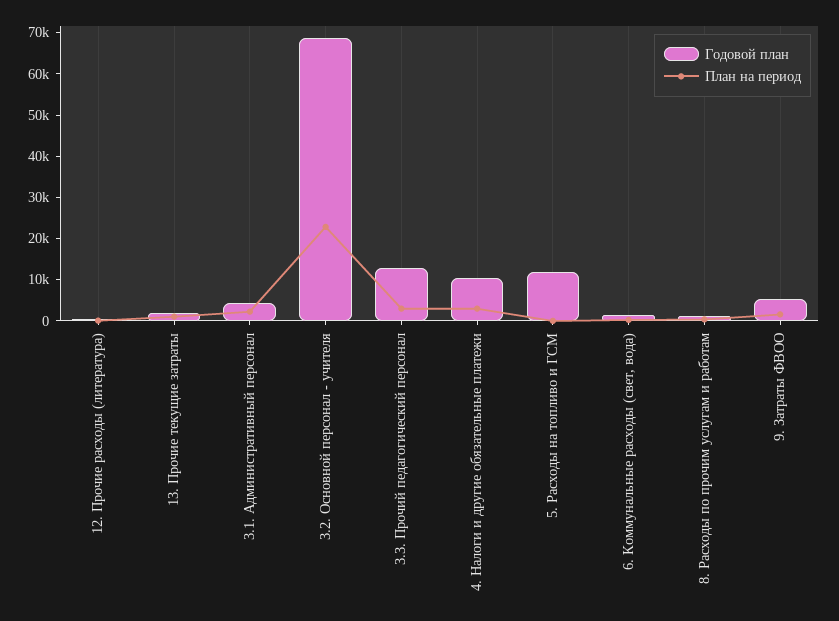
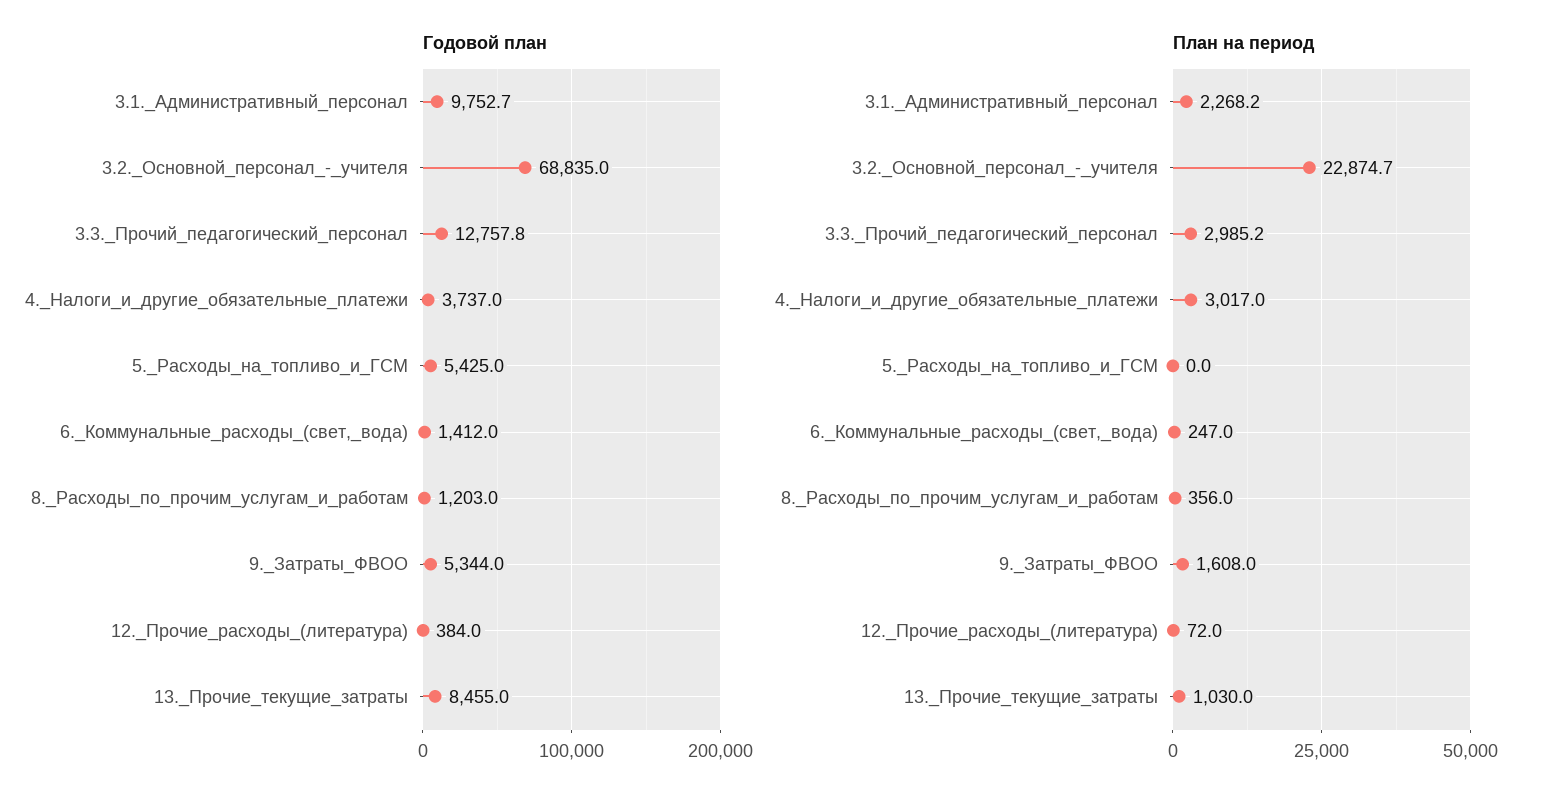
  {
    "Годовой план": {
      "12. Прочие расходы (литература)": 384,
-     "13. Прочие текущие затраты": 2000,
+     "13. Прочие текущие затраты": 8455,
-     "3.1. Административный персонал": 4000,
+     "3.1. Административный персонал": 9752.7,
      "3.2. Основной персонал - учителя": 68835,
      "3.3. Прочий педагогический персонал": 12757.8,
-     "4. Налоги и другие обязательные платежи": 10000,
+     "4. Налоги и другие обязательные платежи": 3737,
-     "5. Расходы на топливо и ГСМ": 12000,
+     "5. Расходы на топливо и ГСМ": 5425,
      "6. Коммунальные расходы (свет, вода)": 1412,
      "8. Расходы по прочим услугам и работам": 1203,
      "9. Затраты ФВОО": 5344
    },
    "План на период": {
      "12. Прочие расходы (литература)": 72,
      "13. Прочие текущие затраты": 1030,
      "3.1. Административный персонал": 2268.2,
      "3.2. Основной персонал - учителя": 22874.7,
      "3.3. Прочий педагогический персонал": 2985.2,
      "4. Налоги и другие обязательные платежи": 3017,
      "5. Расходы на топливо и ГСМ": 0,
      "6. Коммунальные расходы (свет, вода)": 247,
      "8. Расходы по прочим услугам и работам": 356,
      "9. Затраты ФВОО": 1608
    }
  }

